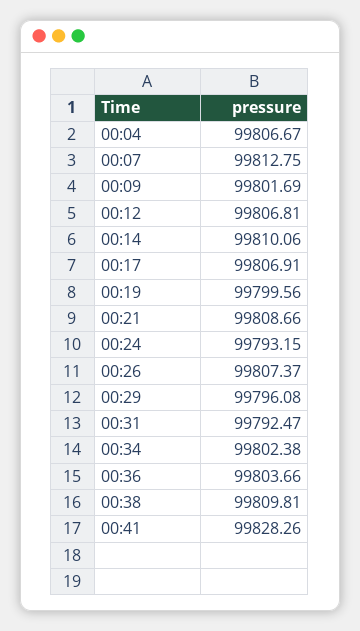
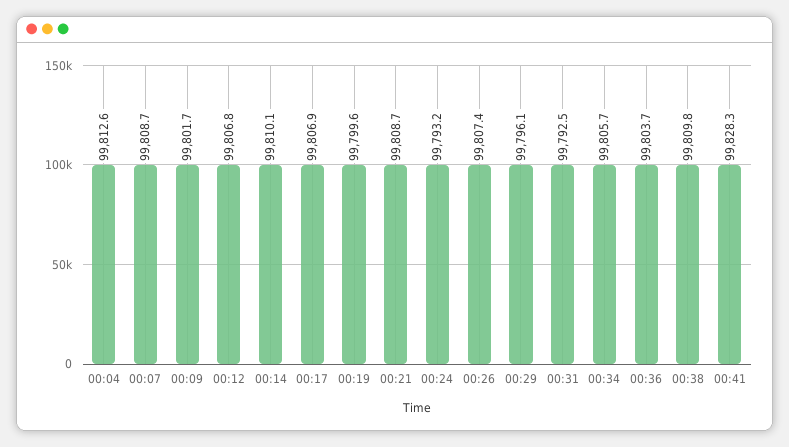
  {
-   "00:04": 99806.67,
+   "00:04": 99812.6,
-   "00:07": 99812.75,
+   "00:07": 99808.7,
    "00:09": 99801.69,
    "00:12": 99806.81,
    "00:14": 99810.06,
    "00:17": 99806.91,
    "00:19": 99799.56,
    "00:21": 99808.66,
    "00:24": 99793.15,
    "00:26": 99807.37,
    "00:29": 99796.08,
    "00:31": 99792.47,
-   "00:34": 99802.38,
+   "00:34": 99805.7,
    "00:36": 99803.66,
    "00:38": 99809.81,
    "00:41": 99828.26
  }

